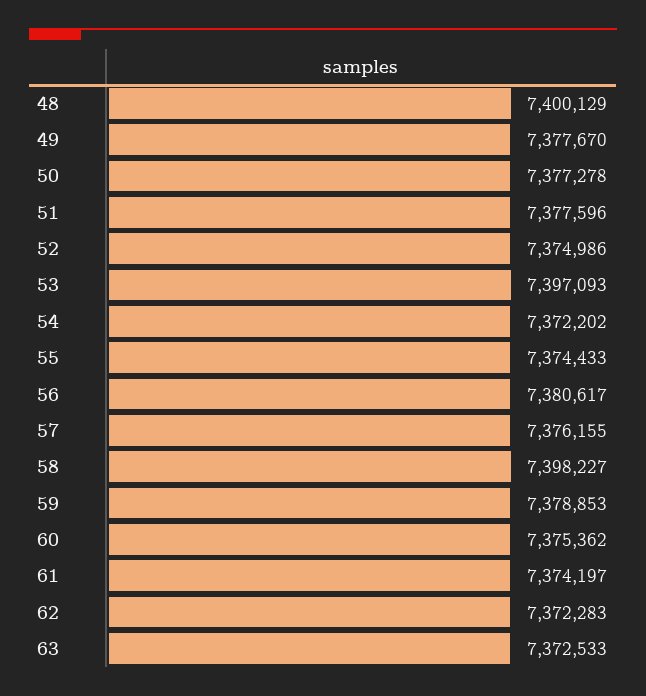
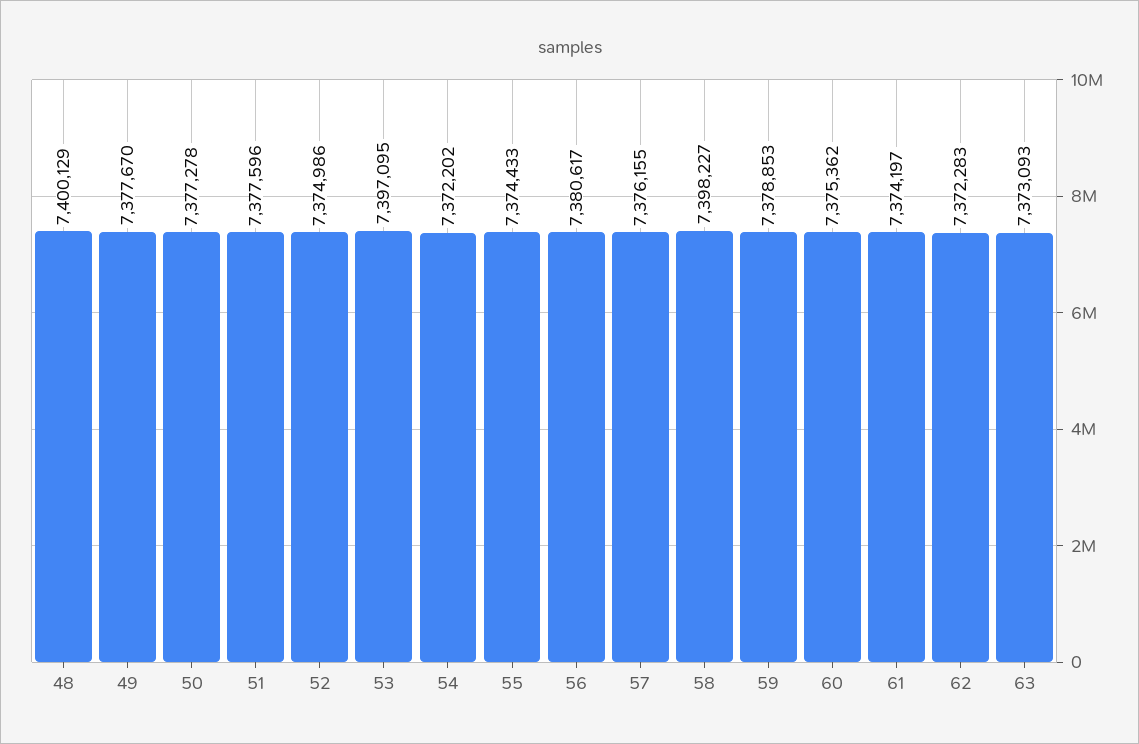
  {
    "48": 7400129,
    "49": 7377670,
    "50": 7377278,
    "51": 7377596,
    "52": 7374986,
-   "53": 7397093,
+   "53": 7397095,
    "54": 7372202,
    "55": 7374433,
    "56": 7380617,
    "57": 7376155,
    "58": 7398227,
    "59": 7378853,
    "60": 7375362,
    "61": 7374197,
    "62": 7372283,
-   "63": 7372533
+   "63": 7373093
  }

